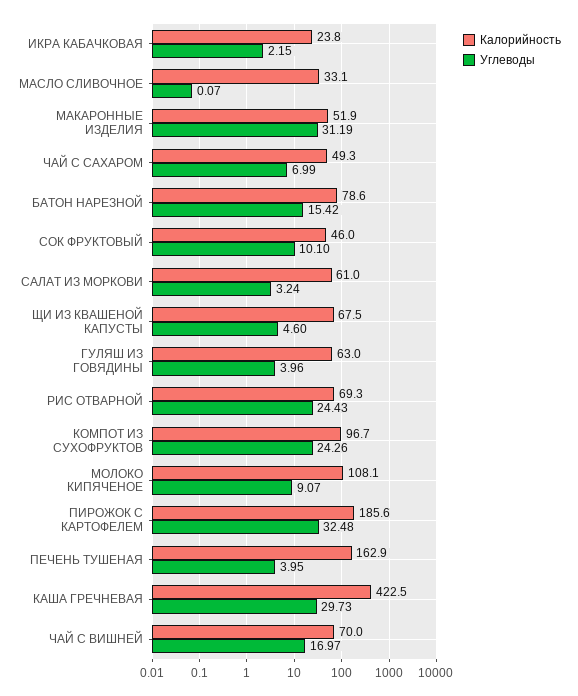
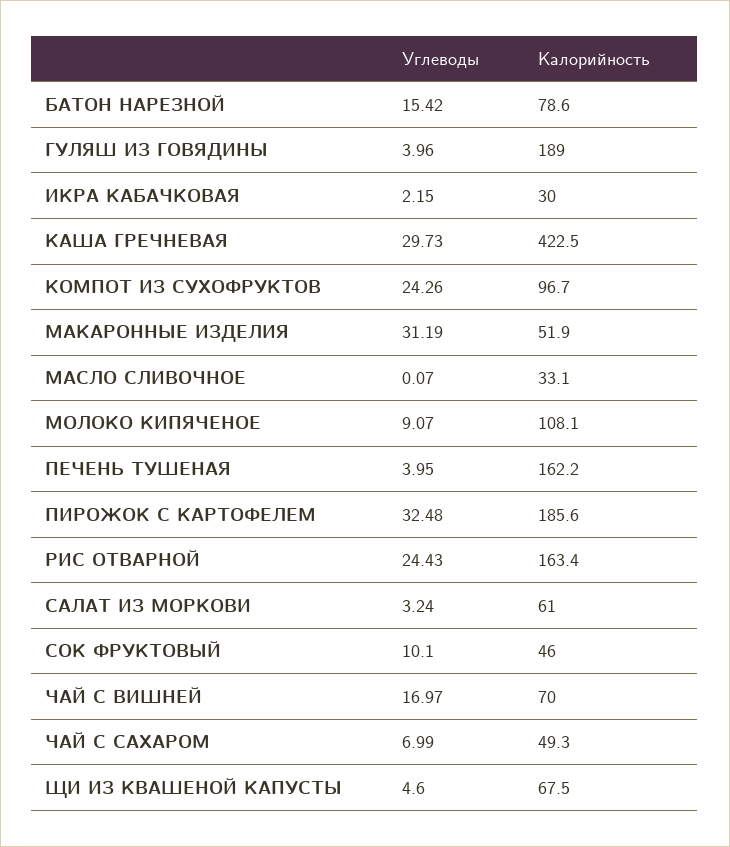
  {
    "Калорийность": {
-     "ИКРА КАБАЧКОВАЯ": 23.8,
+     "ИКРА КАБАЧКОВАЯ": 30,
      "МАСЛО СЛИВОЧНОЕ": 33.1,
      "МАКАРОННЫЕ ИЗДЕЛИЯ": 51.9,
      "ЧАЙ С САХАРОМ": 49.3,
      "БАТОН НАРЕЗНОЙ": 78.6,
      "СОК ФРУКТОВЫЙ": 46,
      "САЛАТ ИЗ МОРКОВИ": 61,
      "ЩИ ИЗ КВАШЕНОЙ КАПУСТЫ": 67.5,
-     "ГУЛЯШ ИЗ ГОВЯДИНЫ": 63,
+     "ГУЛЯШ ИЗ ГОВЯДИНЫ": 189,
-     "РИС ОТВАРНОЙ": 69.3,
+     "РИС ОТВАРНОЙ": 163.4,
      "КОМПОТ ИЗ СУХОФРУКТОВ": 96.7,
      "МОЛОКО КИПЯЧЕНОЕ": 108.1,
      "ПИРОЖОК С КАРТОФЕЛЕМ": 185.6,
-     "ПЕЧЕНЬ ТУШЕНАЯ": 162.9,
+     "ПЕЧЕНЬ ТУШЕНАЯ": 162.2,
      "КАША ГРЕЧНЕВАЯ": 422.5,
      "ЧАЙ С ВИШНЕЙ": 70
    },
    "Углеводы": {
      "ИКРА КАБАЧКОВАЯ": 2.15,
      "МАСЛО СЛИВОЧНОЕ": 0.07,
      "МАКАРОННЫЕ ИЗДЕЛИЯ": 31.19,
      "ЧАЙ С САХАРОМ": 6.99,
      "БАТОН НАРЕЗНОЙ": 15.42,
      "СОК ФРУКТОВЫЙ": 10.1,
      "САЛАТ ИЗ МОРКОВИ": 3.24,
      "ЩИ ИЗ КВАШЕНОЙ КАПУСТЫ": 4.6,
      "ГУЛЯШ ИЗ ГОВЯДИНЫ": 3.96,
      "РИС ОТВАРНОЙ": 24.43,
      "КОМПОТ ИЗ СУХОФРУКТОВ": 24.26,
      "МОЛОКО КИПЯЧЕНОЕ": 9.07,
      "ПИРОЖОК С КАРТОФЕЛЕМ": 32.48,
      "ПЕЧЕНЬ ТУШЕНАЯ": 3.95,
      "КАША ГРЕЧНЕВАЯ": 29.73,
      "ЧАЙ С ВИШНЕЙ": 16.97
    }
  }

